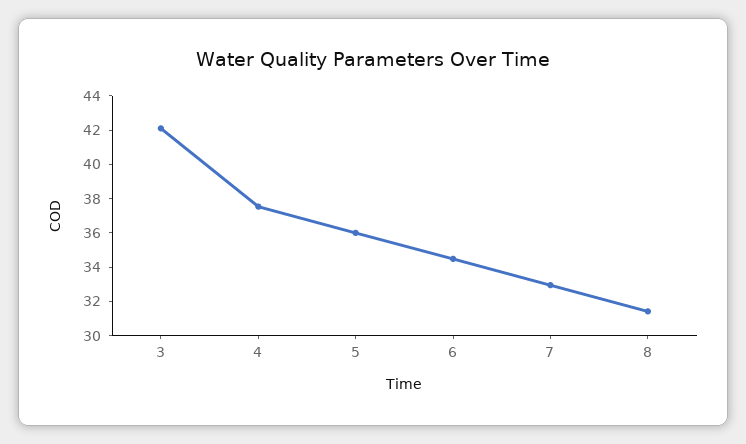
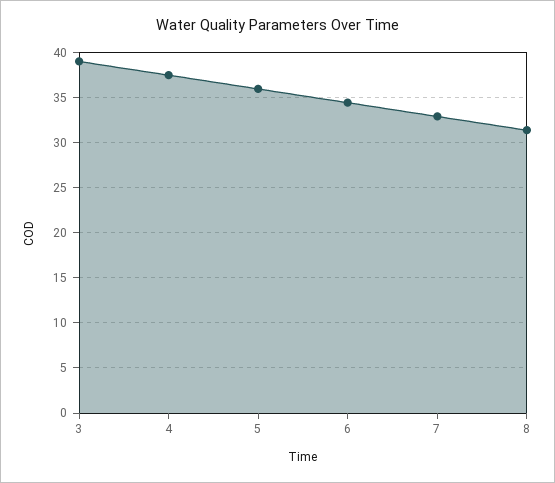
  {
-   "3": 42,
+   "3": 39,
    "4": 37.5,
    "5": 36,
    "6": 34.5,
    "7": 33,
    "8": 31.5
  }

